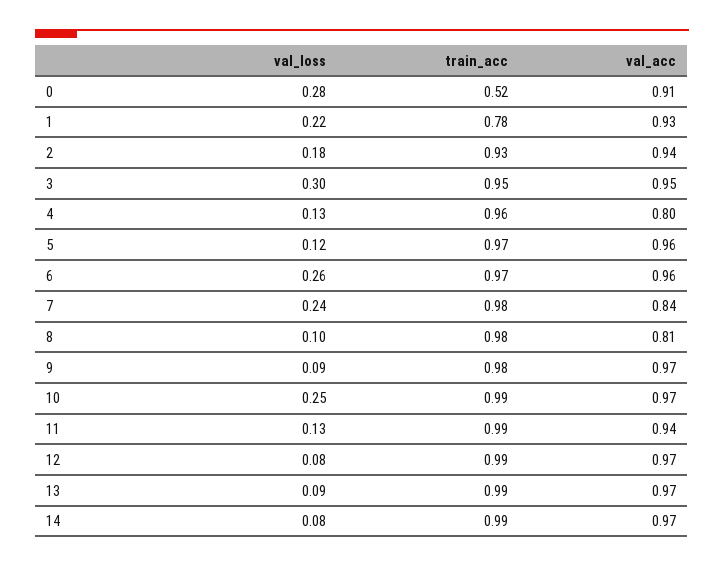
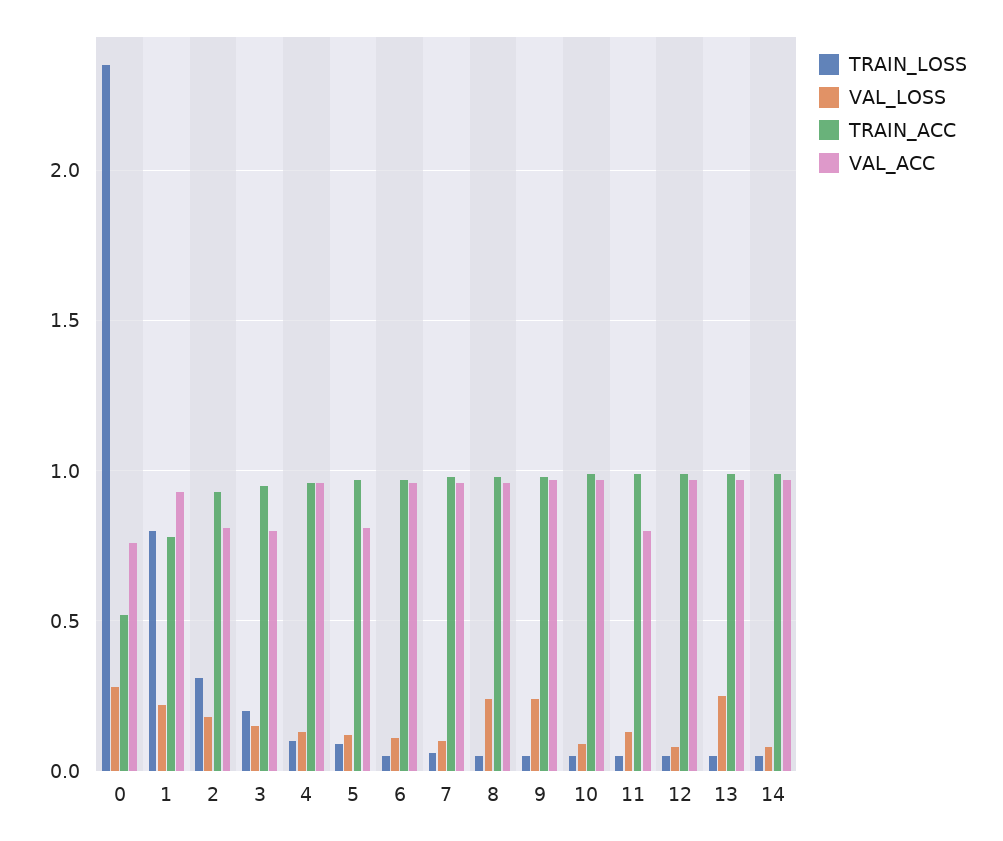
  {
    "val_loss": {
      "0": 0.28,
      "1": 0.22,
      "2": 0.18,
-     "3": 0.3,
+     "3": 0.15,
      "4": 0.13,
      "5": 0.12,
-     "6": 0.26,
+     "6": 0.1,
-     "7": 0.24,
+     "7": 0.1,
-     "8": 0.1,
+     "8": 0.25,
-     "9": 0.09,
+     "9": 0.25,
-     "10": 0.25,
+     "10": 0.1,
      "11": 0.13,
      "12": 0.08,
-     "13": 0.09,
+     "13": 0.25,
      "14": 0.08
    },
    "train_acc": {
      "0": 0.52,
      "1": 0.78,
      "2": 0.93,
      "3": 0.95,
      "4": 0.96,
      "5": 0.97,
      "6": 0.97,
      "7": 0.98,
      "8": 0.98,
      "9": 0.98,
      "10": 0.99,
      "11": 0.99,
      "12": 0.99,
      "13": 0.99,
      "14": 0.99
    },
    "val_acc": {
-     "0": 0.91,
+     "0": 0.75,
      "1": 0.93,
-     "2": 0.94,
+     "2": 0.8,
-     "3": 0.95,
+     "3": 0.8,
-     "4": 0.8,
+     "4": 0.95,
-     "5": 0.96,
+     "5": 0.8,
      "6": 0.96,
-     "7": 0.84,
+     "7": 0.95,
-     "8": 0.81,
+     "8": 0.95,
      "9": 0.97,
      "10": 0.97,
-     "11": 0.94,
+     "11": 0.8,
      "12": 0.97,
      "13": 0.97,
      "14": 0.97
-   }
+   },
+   "TRAIN_LOSS": {
+     "0": 2.35,
+     "1": 0.8,
+     "2": 0.3,
+     "3": 0.2,
+     "4": 0.1,
+     "5": 0.1,
+     "6": 0.05,
+     "7": 0.05,
+     "8": 0.05,
+     "9": 0.05,
+     "10": 0.05,
+     "11": 0.05,
+     "12": 0.05,
+     "13": 0.05,
+     "14": 0.05
+   }
  }

